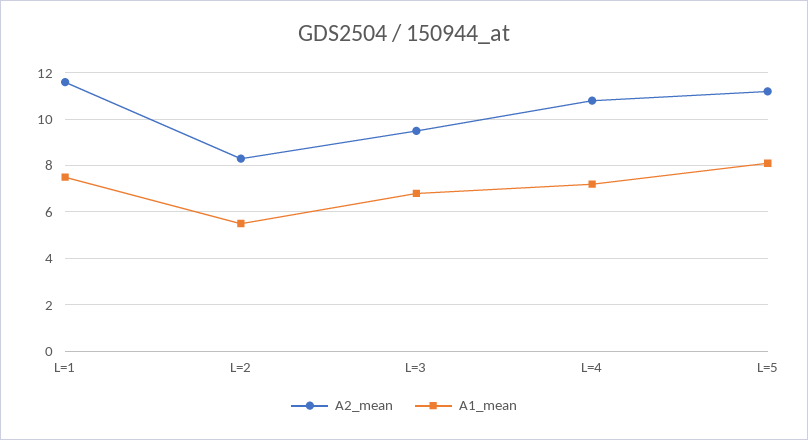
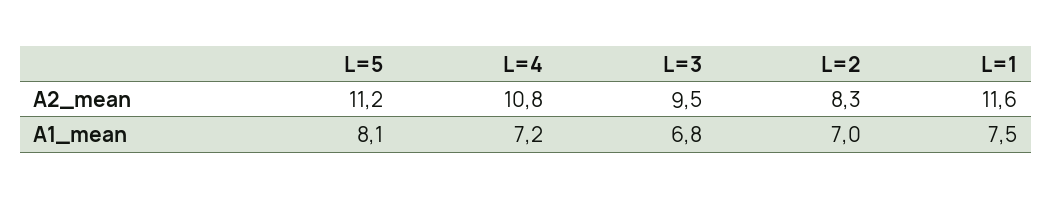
  {
    "A2_mean": {
      "L=1": 11.6,
      "L=2": 8.3,
      "L=3": 9.5,
      "L=4": 10.8,
      "L=5": 11.2
    },
    "A1_mean": {
      "L=1": 7.5,
-     "L=2": 5.5,
+     "L=2": 7,
      "L=3": 6.8,
      "L=4": 7.2,
      "L=5": 8.1
    }
  }

